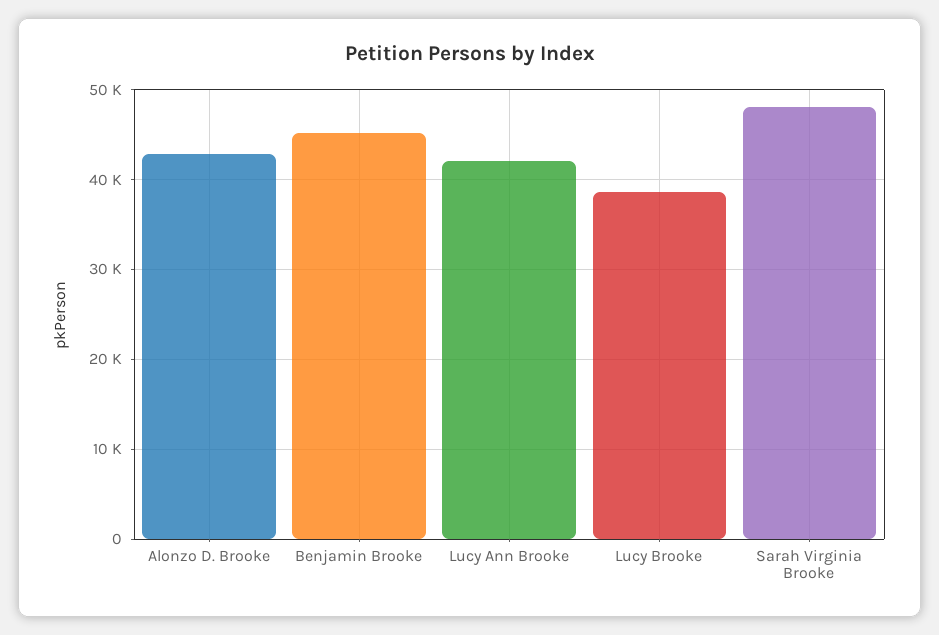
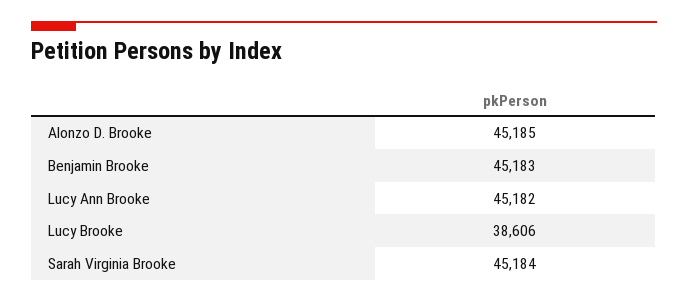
  {
-   "Alonzo D. Brooke": 43000,
+   "Alonzo D. Brooke": 45185,
    "Benjamin Brooke": 45183,
-   "Lucy Ann Brooke": 42000,
+   "Lucy Ann Brooke": 45182,
    "Lucy Brooke": 38606,
-   "Sarah Virginia Brooke": 48000
+   "Sarah Virginia Brooke": 45184
  }

